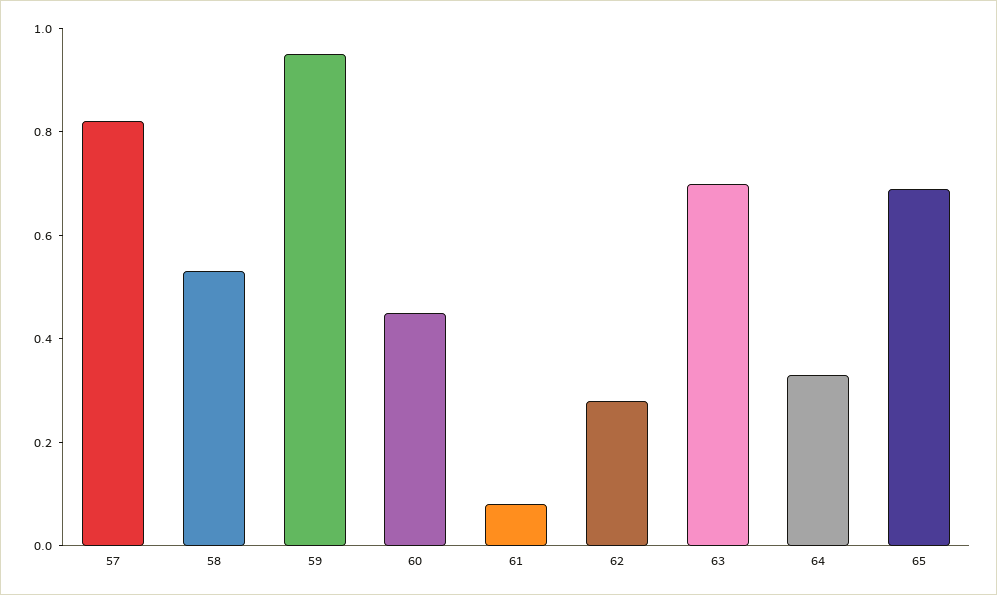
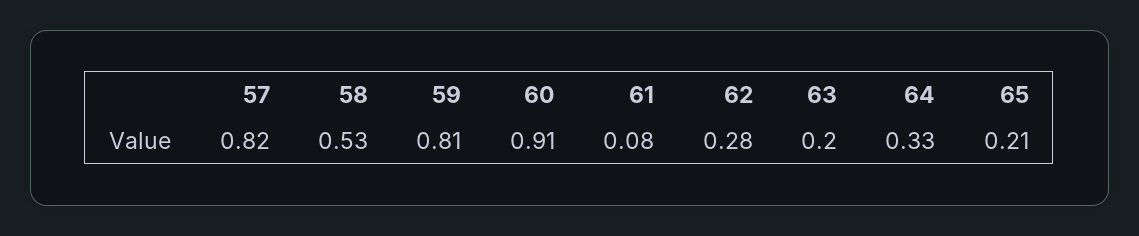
  {
    "57": 0.82,
    "58": 0.53,
-   "59": 0.95,
+   "59": 0.81,
-   "60": 0.45,
+   "60": 0.91,
    "61": 0.08,
    "62": 0.28,
-   "63": 0.7,
+   "63": 0.2,
    "64": 0.33,
-   "65": 0.7
+   "65": 0.21
  }

